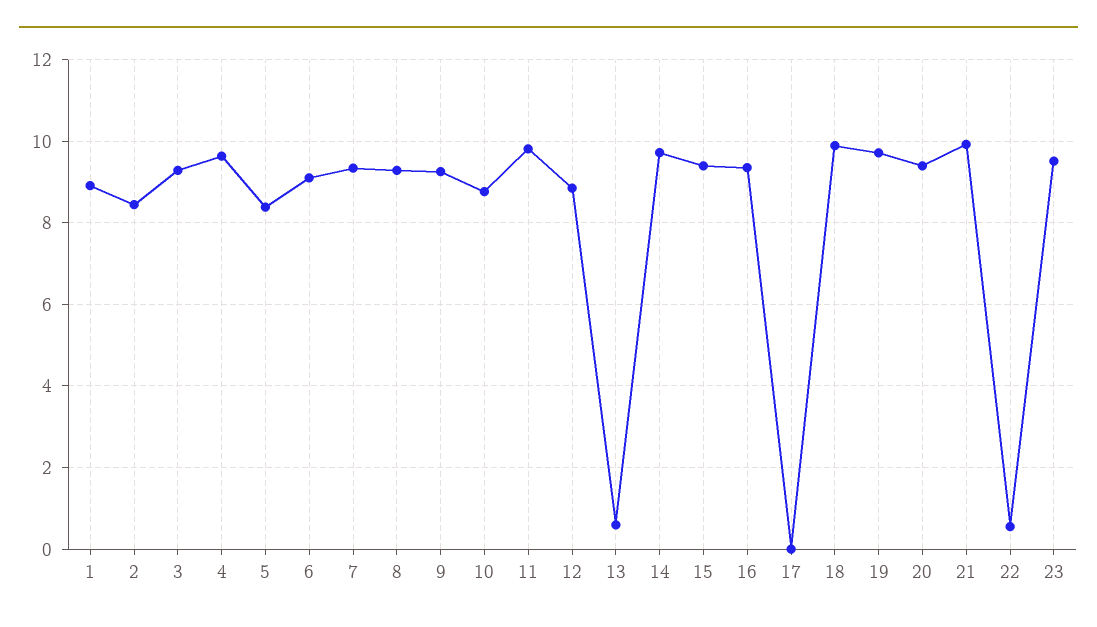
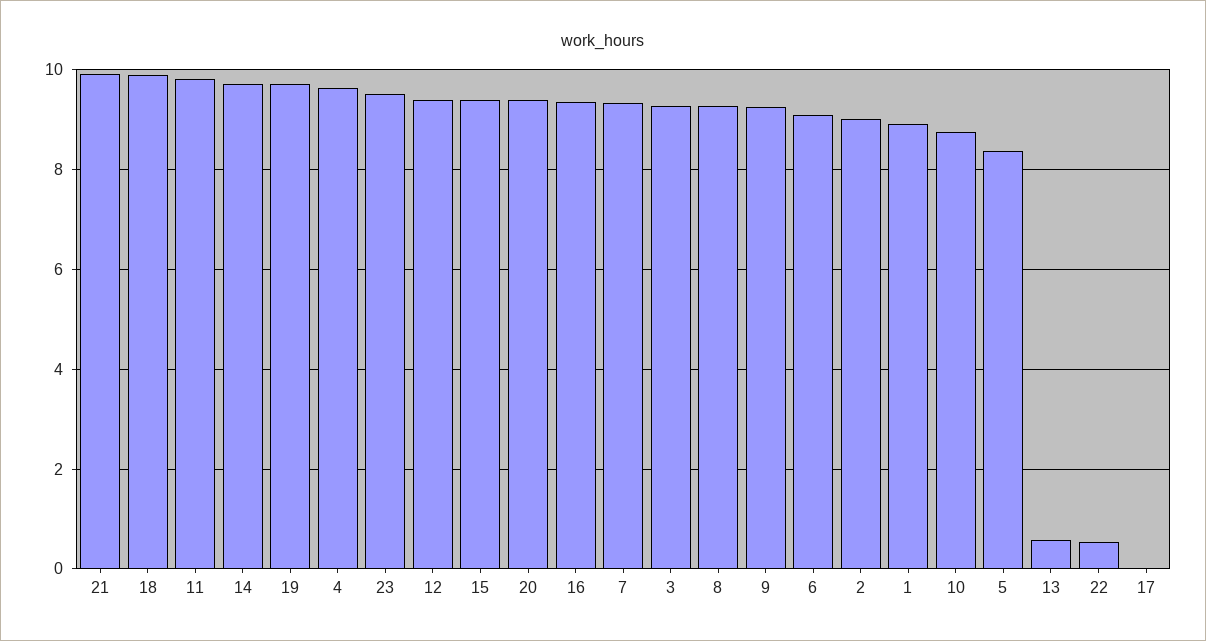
  {
    "1": 9,
-   "2": 8.4,
+   "2": 9,
    "3": 9.2,
    "4": 9.6,
    "5": 8.4,
    "6": 9.2,
    "7": 9.4,
    "8": 9.2,
    "9": 9.2,
    "10": 8.8,
    "11": 9.8,
-   "12": 8.8,
+   "12": 9.4,
    "13": 0.6,
    "14": 9.8,
    "15": 9.4,
    "16": 9.4,
    "17": 0,
    "18": 9.8,
    "19": 9.8,
    "20": 9.4,
    "21": 10,
    "22": 0.6,
    "23": 9.6
  }

